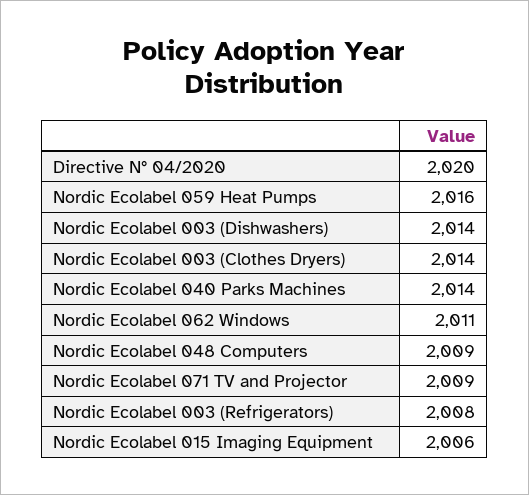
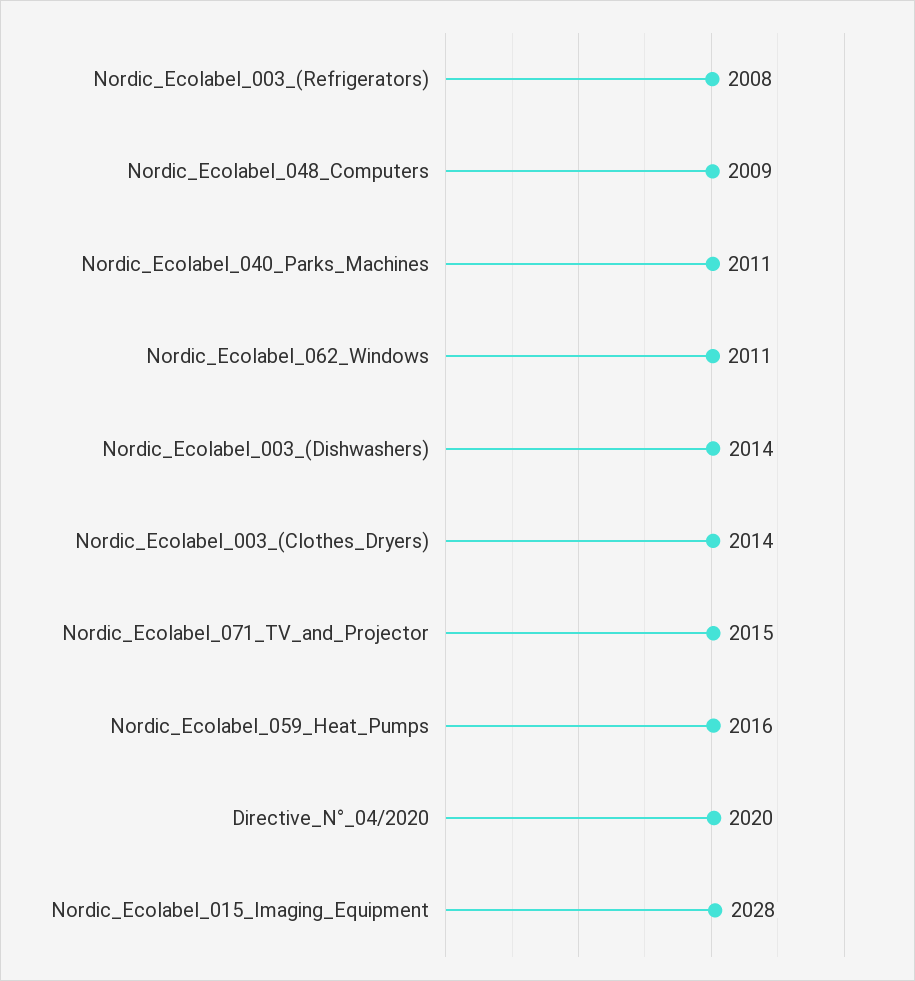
  {
    "Directive N° 04/2020": 2020,
    "Nordic Ecolabel 059 Heat Pumps": 2016,
    "Nordic Ecolabel 003 (Dishwashers)": 2014,
    "Nordic Ecolabel 003 (Clothes Dryers)": 2014,
-   "Nordic Ecolabel 040 Parks Machines": 2014,
+   "Nordic Ecolabel 040 Parks Machines": 2011,
    "Nordic Ecolabel 062 Windows": 2011,
    "Nordic Ecolabel 048 Computers": 2009,
-   "Nordic Ecolabel 071 TV and Projector": 2009,
+   "Nordic Ecolabel 071 TV and Projector": 2015,
    "Nordic Ecolabel 003 (Refrigerators)": 2008,
-   "Nordic Ecolabel 015 Imaging Equipment": 2006
+   "Nordic Ecolabel 015 Imaging Equipment": 2028
  }

